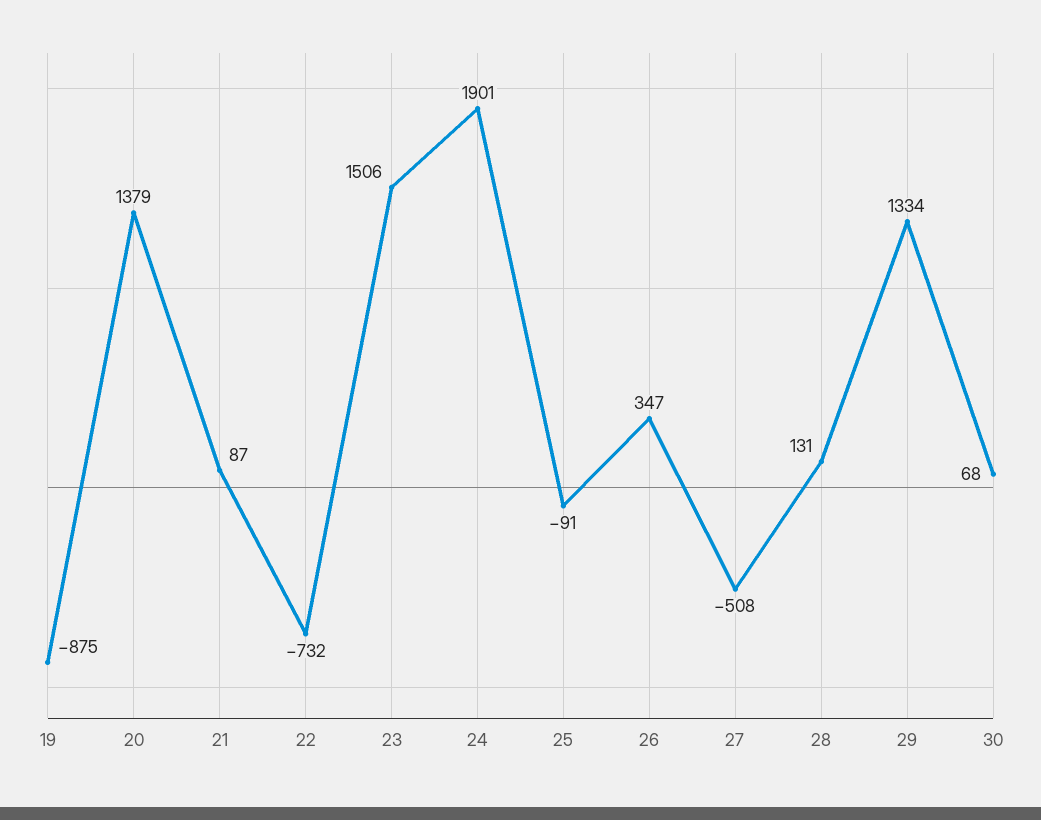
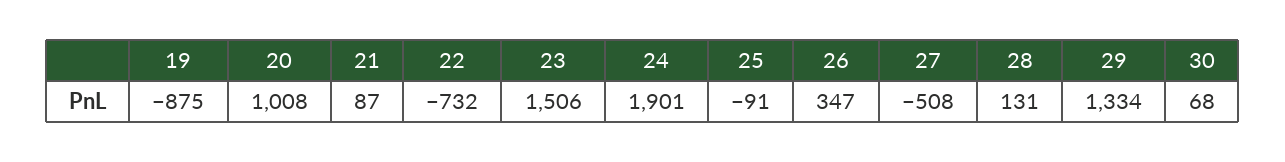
  {
    "19": -875,
-   "20": 1379,
+   "20": 1008,
    "21": 87,
    "22": -732,
    "23": 1506,
    "24": 1901,
    "25": -91,
    "26": 347,
    "27": -508,
    "28": 131,
    "29": 1334,
    "30": 68
  }

